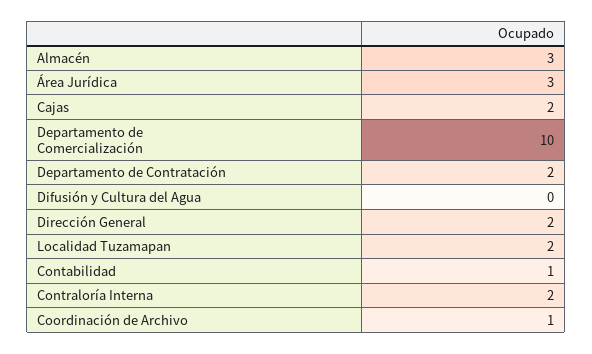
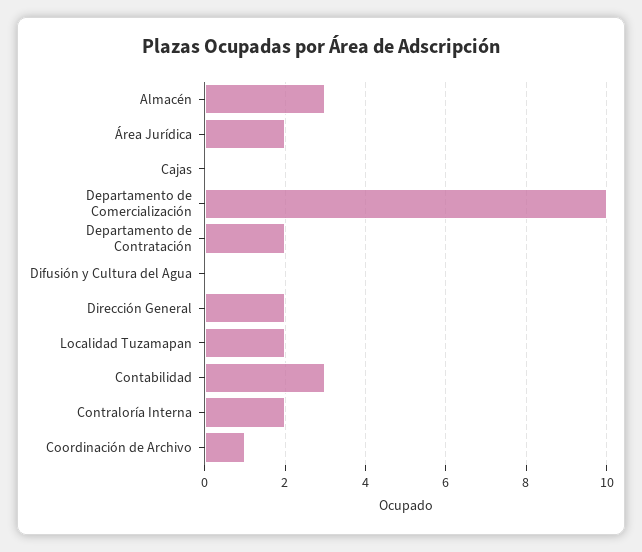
  {
    "Almacén": 3,
-   "Área Jurídica": 3,
+   "Área Jurídica": 2,
-   "Cajas": 2,
+   "Cajas": 0,
    "Departamento de Comercialización": 10,
    "Departamento de Contratación": 2,
    "Difusión y Cultura del Agua": 0,
    "Dirección General": 2,
    "Localidad Tuzamapan": 2,
-   "Contabilidad": 1,
+   "Contabilidad": 3,
    "Contraloría Interna": 2,
    "Coordinación de Archivo": 1
  }

